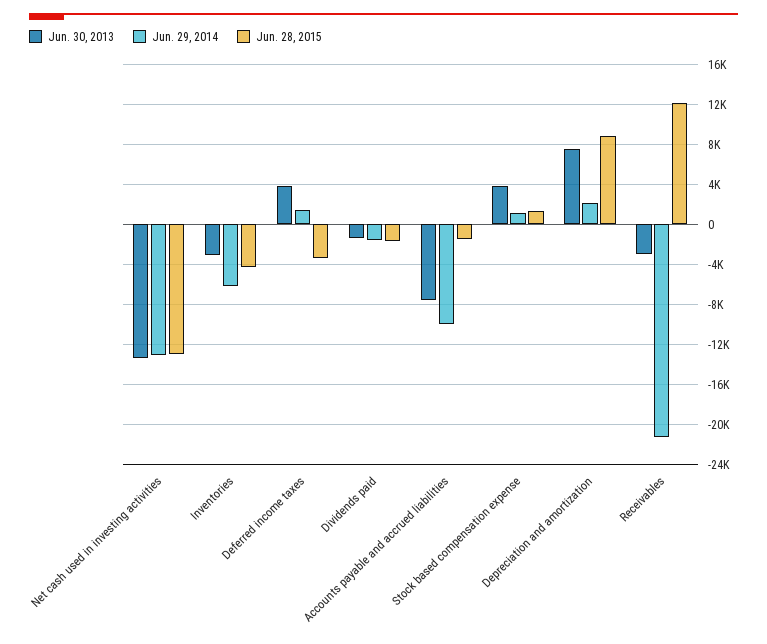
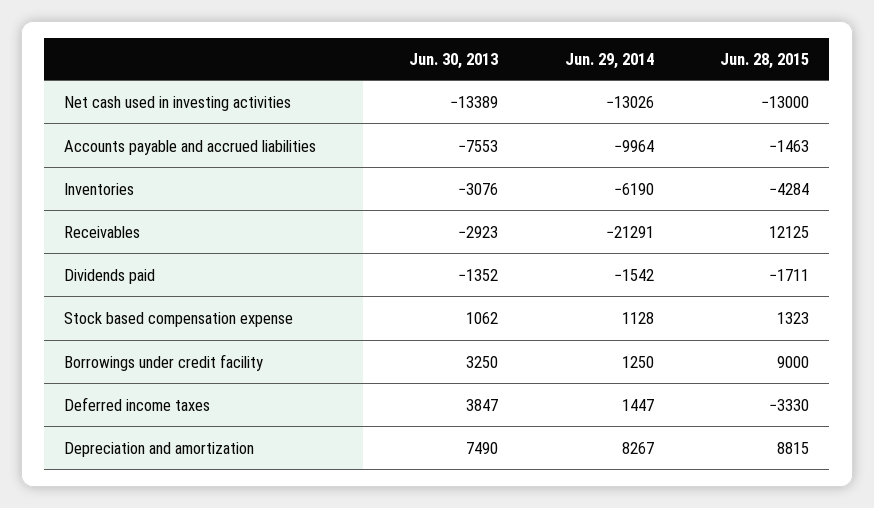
  {
    "Jun. 30, 2013": {
      "Net cash used in investing activities": -13389,
      "Inventories": -3076,
      "Deferred income taxes": 3847,
      "Dividends paid": -1352,
      "Accounts payable and accrued liabilities": -7553,
-     "Stock based compensation expense": 4000,
+     "Stock based compensation expense": 1062,
      "Depreciation and amortization": 7490,
-     "Receivables": -2923
+     "Receivables": -2923,
+     "Borrowings under credit facility": 3250
    },
    "Jun. 29, 2014": {
      "Net cash used in investing activities": -13026,
      "Inventories": -6190,
      "Deferred income taxes": 1447,
      "Dividends paid": -1542,
      "Accounts payable and accrued liabilities": -9964,
      "Stock based compensation expense": 1128,
-     "Depreciation and amortization": 2000,
+     "Depreciation and amortization": 8267,
-     "Receivables": -21291
+     "Receivables": -21291,
+     "Borrowings under credit facility": 1250
    },
    "Jun. 28, 2015": {
      "Net cash used in investing activities": -13000,
      "Inventories": -4284,
      "Deferred income taxes": -3330,
      "Dividends paid": -1711,
      "Accounts payable and accrued liabilities": -1463,
      "Stock based compensation expense": 1323,
      "Depreciation and amortization": 8815,
-     "Receivables": 12125
+     "Receivables": 12125,
+     "Borrowings under credit facility": 9000
    }
  }

